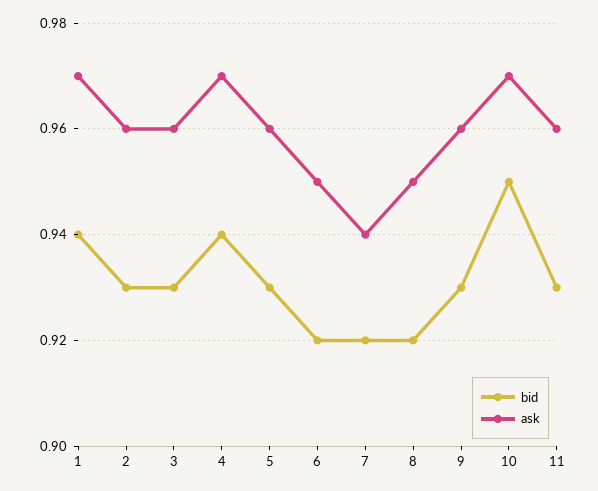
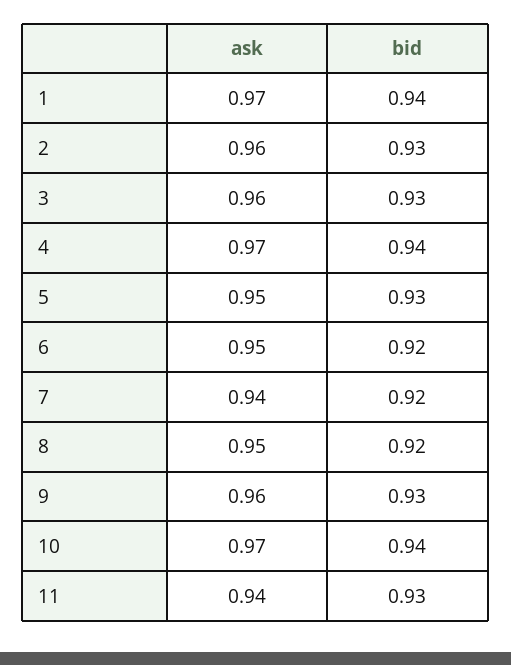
  {
    "bid": {
      "1": 0.94,
      "2": 0.93,
      "3": 0.93,
      "4": 0.94,
      "5": 0.93,
      "6": 0.92,
      "7": 0.92,
      "8": 0.92,
      "9": 0.93,
-     "10": 0.95,
+     "10": 0.94,
      "11": 0.93
    },
    "ask": {
      "1": 0.97,
      "2": 0.96,
      "3": 0.96,
      "4": 0.97,
-     "5": 0.96,
+     "5": 0.95,
      "6": 0.95,
      "7": 0.94,
      "8": 0.95,
      "9": 0.96,
      "10": 0.97,
-     "11": 0.96
+     "11": 0.94
    }
  }

